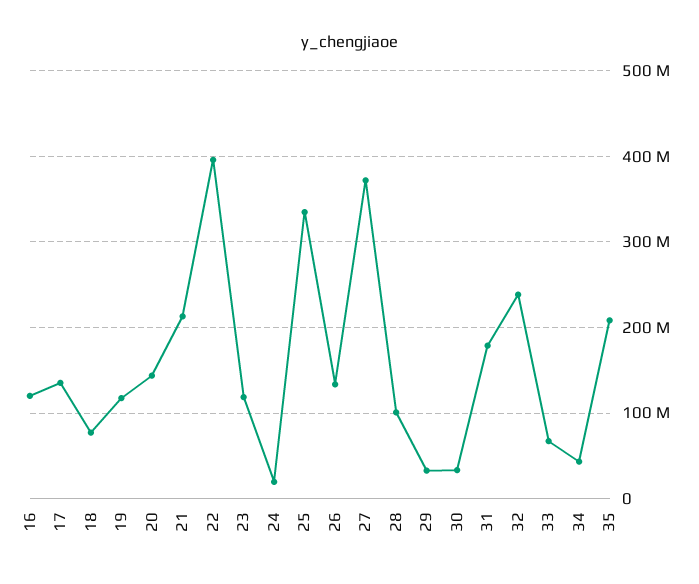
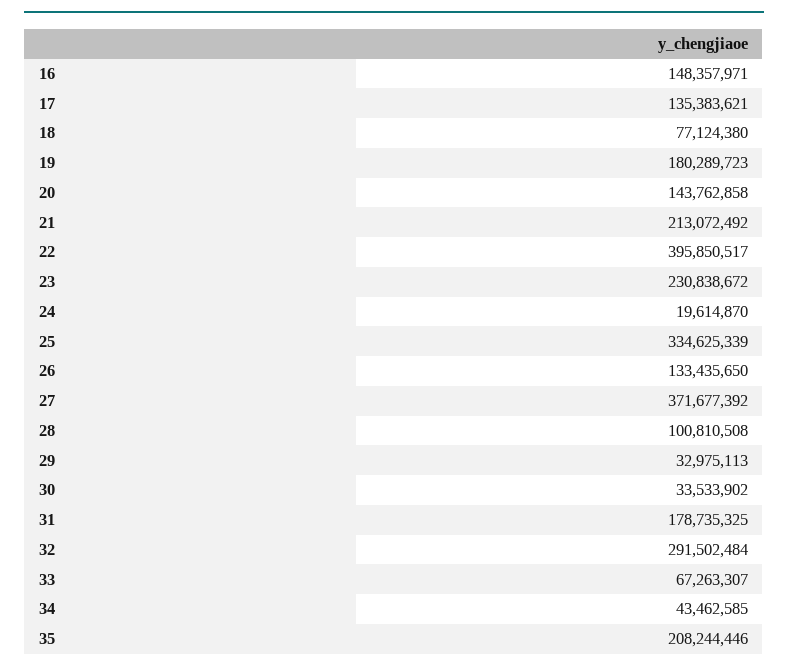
  {
-   "16": 120000000,
+   "16": 148357971,
    "17": 135383621,
    "18": 77124380,
-   "19": 120000000,
+   "19": 180289723,
    "20": 143762858,
    "21": 213072492,
    "22": 395850517,
-   "23": 120000000,
+   "23": 230838672,
    "24": 19614870,
    "25": 334625339,
    "26": 133435650,
    "27": 371677392,
    "28": 100810508,
    "29": 32975113,
    "30": 33533902,
    "31": 178735325,
-   "32": 240000000,
+   "32": 291502484,
    "33": 67263307,
    "34": 43462585,
    "35": 208244446
  }

